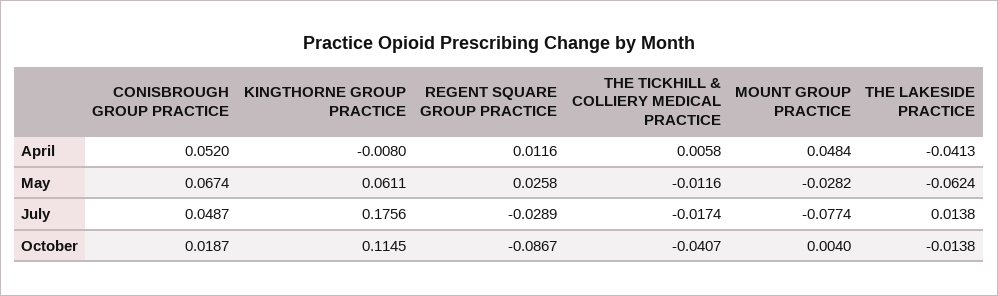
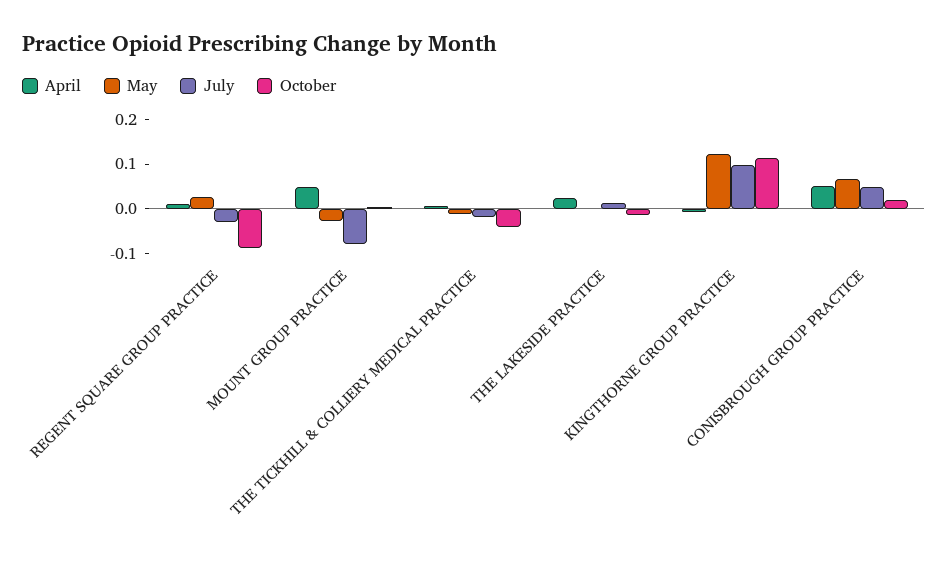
  {
    "April": {
      "CONISBROUGH GROUP PRACTICE": 0.052,
      "KINGTHORNE GROUP PRACTICE": -0.008,
      "REGENT SQUARE GROUP PRACTICE": 0.0116,
      "THE TICKHILL & COLLIERY MEDICAL PRACTICE": 0.0058,
      "MOUNT GROUP PRACTICE": 0.0484,
-     "THE LAKESIDE PRACTICE": -0.0413
+     "THE LAKESIDE PRACTICE": 0.02
    },
    "May": {
      "CONISBROUGH GROUP PRACTICE": 0.0674,
-     "KINGTHORNE GROUP PRACTICE": 0.0611,
+     "KINGTHORNE GROUP PRACTICE": 0.12,
      "REGENT SQUARE GROUP PRACTICE": 0.0258,
      "THE TICKHILL & COLLIERY MEDICAL PRACTICE": -0.0116,
      "MOUNT GROUP PRACTICE": -0.0282,
-     "THE LAKESIDE PRACTICE": -0.0624
+     "THE LAKESIDE PRACTICE": 0
    },
    "July": {
      "CONISBROUGH GROUP PRACTICE": 0.0487,
-     "KINGTHORNE GROUP PRACTICE": 0.1756,
+     "KINGTHORNE GROUP PRACTICE": 0.1,
      "REGENT SQUARE GROUP PRACTICE": -0.0289,
      "THE TICKHILL & COLLIERY MEDICAL PRACTICE": -0.0174,
      "MOUNT GROUP PRACTICE": -0.0774,
      "THE LAKESIDE PRACTICE": 0.0138
    },
    "October": {
      "CONISBROUGH GROUP PRACTICE": 0.0187,
      "KINGTHORNE GROUP PRACTICE": 0.1145,
      "REGENT SQUARE GROUP PRACTICE": -0.0867,
      "THE TICKHILL & COLLIERY MEDICAL PRACTICE": -0.0407,
      "MOUNT GROUP PRACTICE": 0.004,
      "THE LAKESIDE PRACTICE": -0.0138
    }
  }

